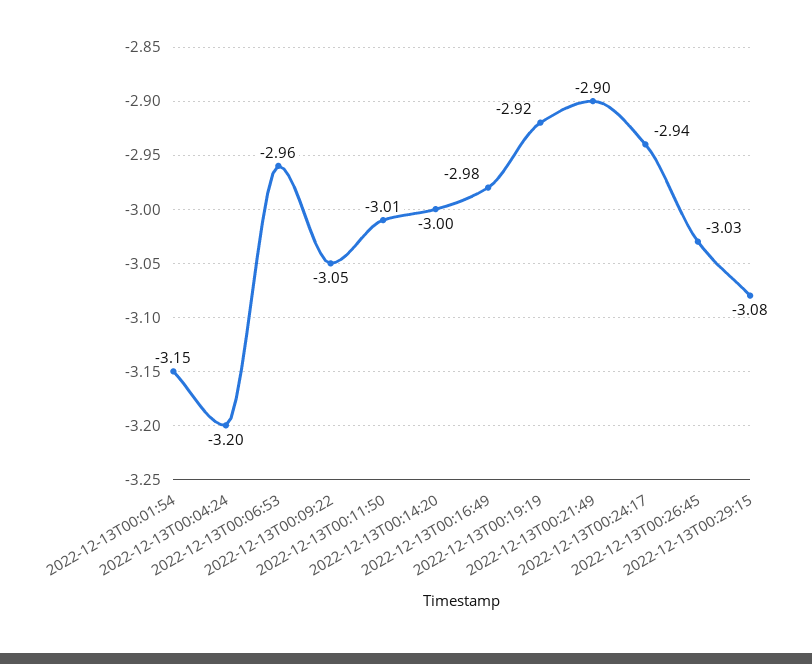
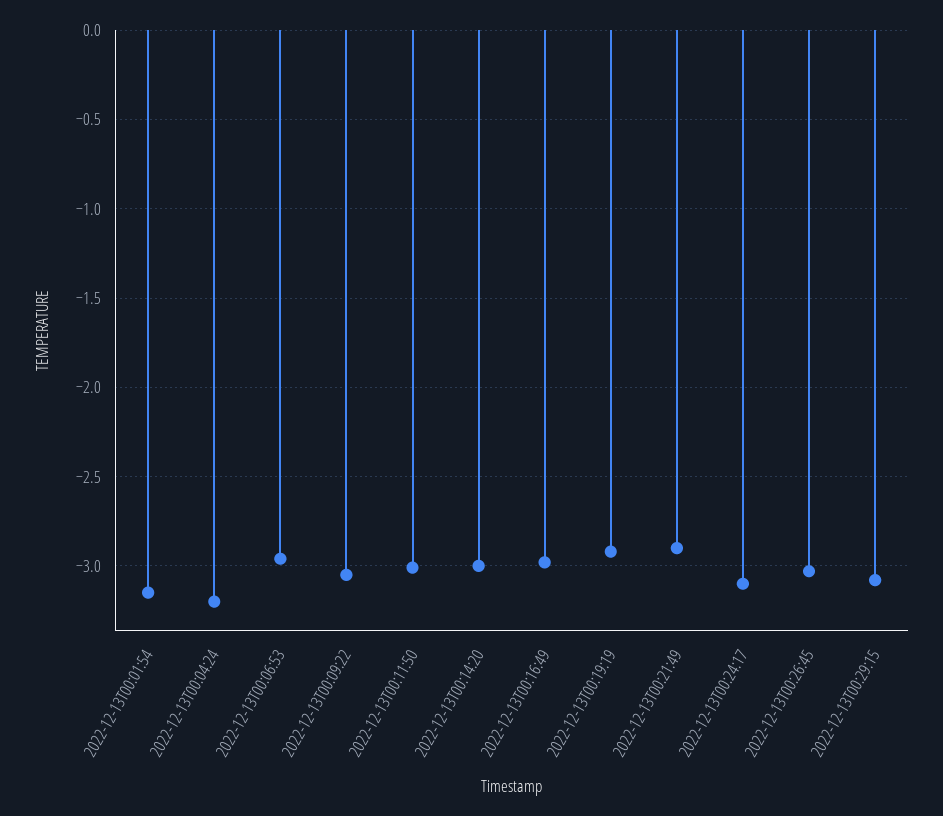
  {
    "2022-12-13T00:01:54": -3.15,
    "2022-12-13T00:04:24": -3.2,
    "2022-12-13T00:06:53": -2.96,
    "2022-12-13T00:09:22": -3.05,
    "2022-12-13T00:11:50": -3.01,
    "2022-12-13T00:14:20": -3,
    "2022-12-13T00:16:49": -2.98,
    "2022-12-13T00:19:19": -2.92,
    "2022-12-13T00:21:49": -2.9,
-   "2022-12-13T00:24:17": -2.94,
+   "2022-12-13T00:24:17": -3.1,
    "2022-12-13T00:26:45": -3.03,
    "2022-12-13T00:29:15": -3.08
  }

